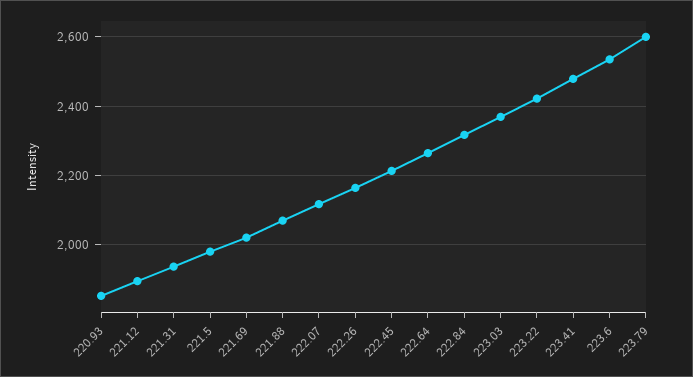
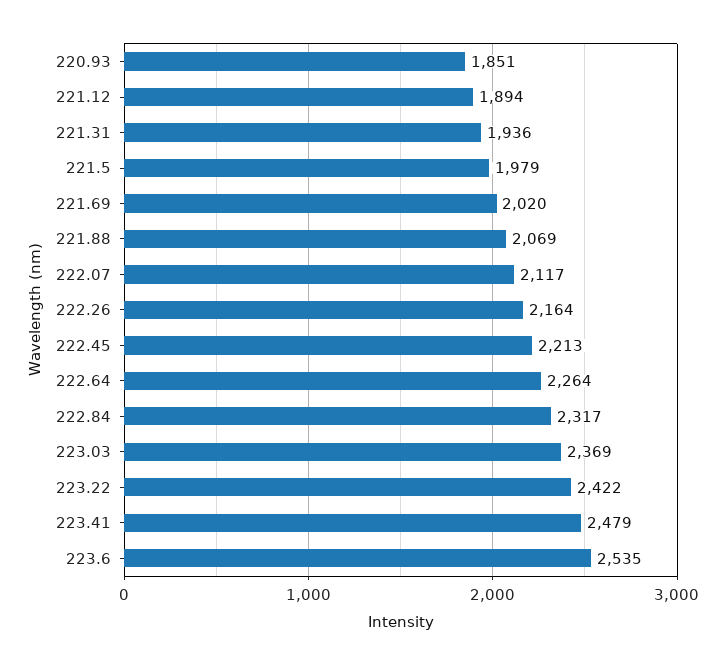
  {
    "220.93": 1851,
    "221.12": 1894,
    "221.31": 1936,
    "221.5": 1979,
    "221.69": 2020,
    "221.88": 2069,
    "222.07": 2117,
    "222.26": 2164,
    "222.45": 2213,
    "222.64": 2264,
    "222.84": 2317,
    "223.03": 2369,
    "223.22": 2422,
    "223.41": 2479,
-   "223.6": 2535,
+   "223.6": 2535
-   "223.79": 2600
  }

